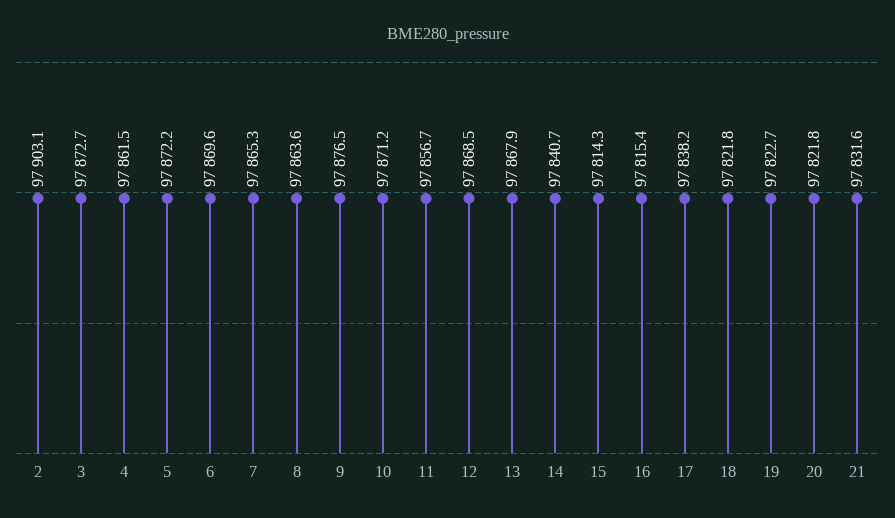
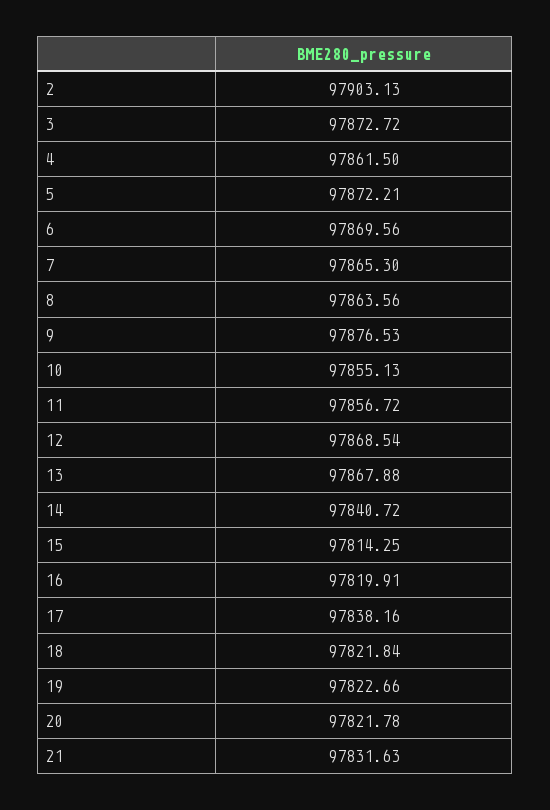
  {
    "2": 97903.13,
    "3": 97872.72,
    "4": 97861.5,
    "5": 97872.21,
    "6": 97869.56,
    "7": 97865.3,
    "8": 97863.56,
    "9": 97876.53,
-   "10": 97871.2,
+   "10": 97855.13,
    "11": 97856.72,
    "12": 97868.54,
    "13": 97867.88,
    "14": 97840.72,
    "15": 97814.25,
-   "16": 97815.4,
+   "16": 97819.91,
    "17": 97838.16,
    "18": 97821.84,
    "19": 97822.66,
    "20": 97821.78,
    "21": 97831.63
  }

